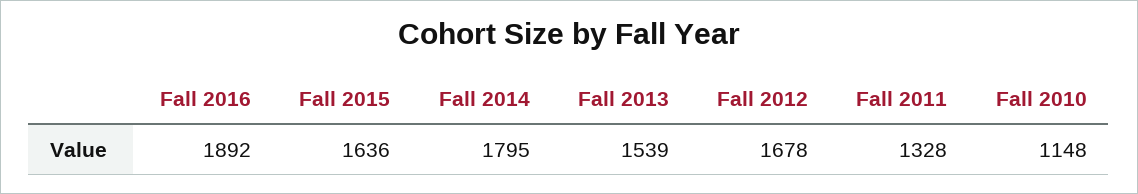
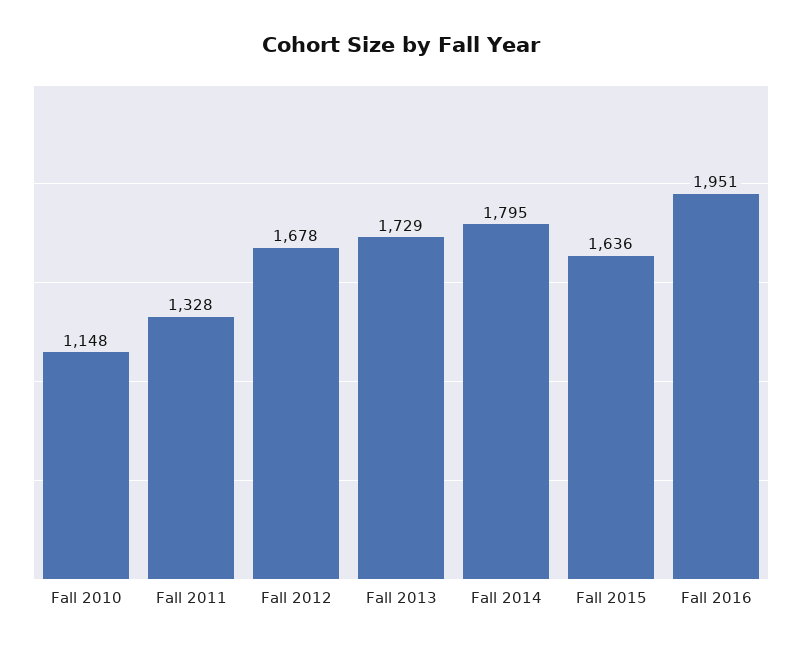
  {
-   "Fall 2016": 1892,
+   "Fall 2016": 1951,
    "Fall 2015": 1636,
    "Fall 2014": 1795,
-   "Fall 2013": 1539,
+   "Fall 2013": 1729,
    "Fall 2012": 1678,
    "Fall 2011": 1328,
    "Fall 2010": 1148
  }

